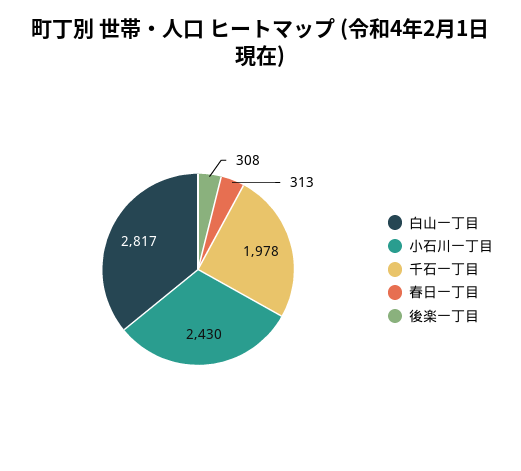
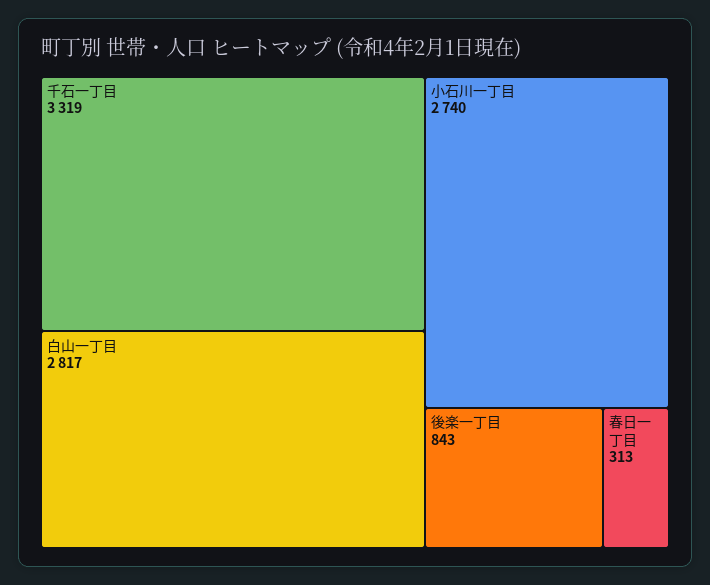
  {
    "白山一丁目": 2817,
-   "小石川一丁目": 2430,
+   "小石川一丁目": 2740,
-   "千石一丁目": 1978,
+   "千石一丁目": 3319,
    "春日一丁目": 313,
-   "後楽一丁目": 308
+   "後楽一丁目": 843
  }

